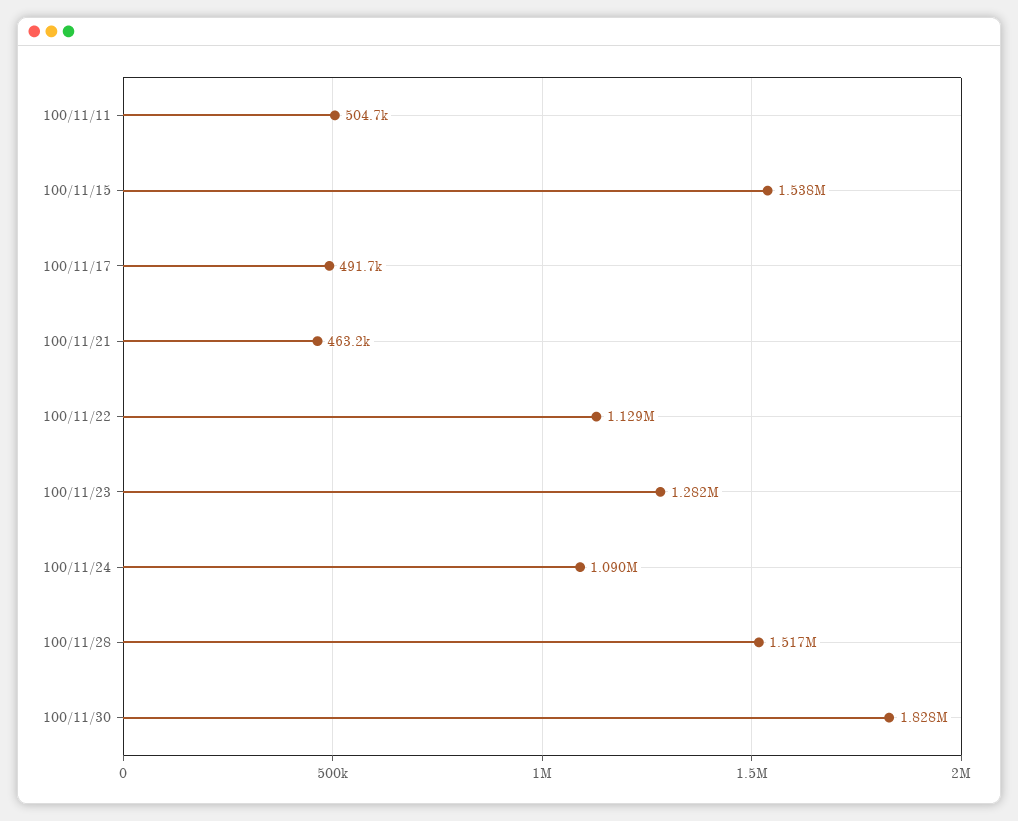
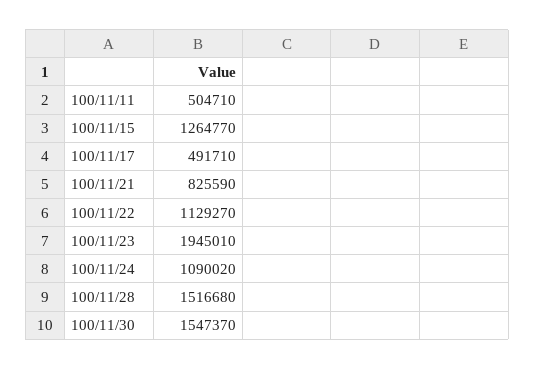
  {
    "100/11/11": 504710,
-   "100/11/15": 1538000,
+   "100/11/15": 1264770,
    "100/11/17": 491710,
-   "100/11/21": 463200,
+   "100/11/21": 825590,
    "100/11/22": 1129270,
-   "100/11/23": 1282000,
+   "100/11/23": 1945010,
    "100/11/24": 1090020,
    "100/11/28": 1516680,
-   "100/11/30": 1828000
+   "100/11/30": 1547370
  }

